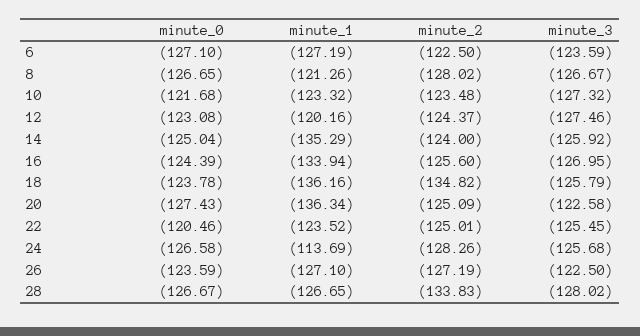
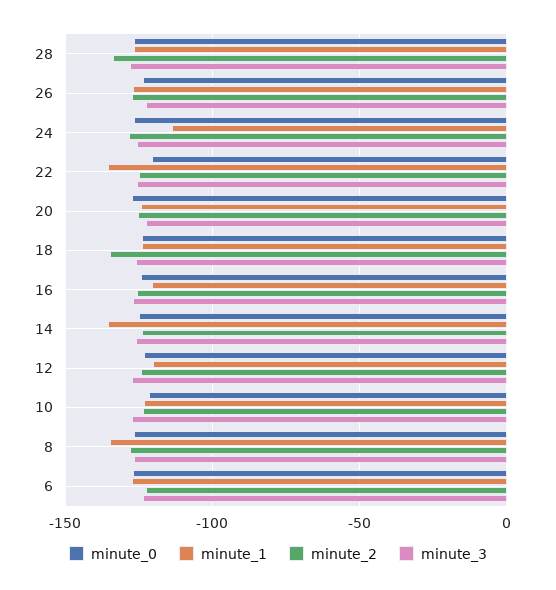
  {
    "minute_0": {
      "6": -127.1,
      "8": -126.65,
      "10": -121.68,
      "12": -123.08,
      "14": -125.04,
      "16": -124.39,
      "18": -123.78,
      "20": -127.43,
      "22": -120.46,
      "24": -126.58,
      "26": -123.59,
      "28": -126.67
    },
    "minute_1": {
      "6": -127.19,
-     "8": -121.26,
+     "8": -135,
      "10": -123.32,
      "12": -120.16,
      "14": -135.29,
-     "16": -133.94,
+     "16": -120,
-     "18": -136.16,
+     "18": -125,
-     "20": -136.34,
+     "20": -125,
-     "22": -123.52,
+     "22": -135,
      "24": -113.69,
      "26": -127.1,
      "28": -126.65
    },
    "minute_2": {
      "6": -122.5,
      "8": -128.02,
      "10": -123.48,
      "12": -124.37,
      "14": -124,
      "16": -125.6,
      "18": -134.82,
      "20": -125.09,
      "22": -125.01,
      "24": -128.26,
      "26": -127.19,
      "28": -133.83
    },
    "minute_3": {
      "6": -123.59,
      "8": -126.67,
      "10": -127.32,
      "12": -127.46,
      "14": -125.92,
      "16": -126.95,
      "18": -125.79,
      "20": -122.58,
      "22": -125.45,
      "24": -125.68,
      "26": -122.5,
      "28": -128.02
    }
  }

